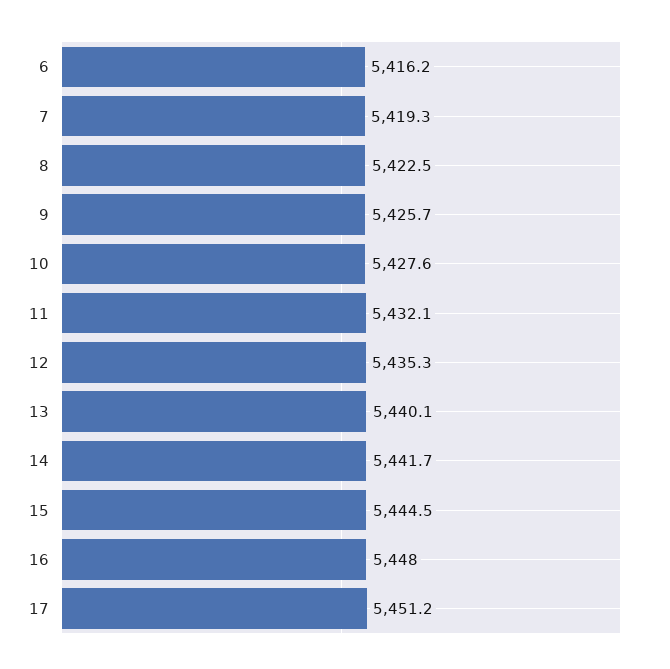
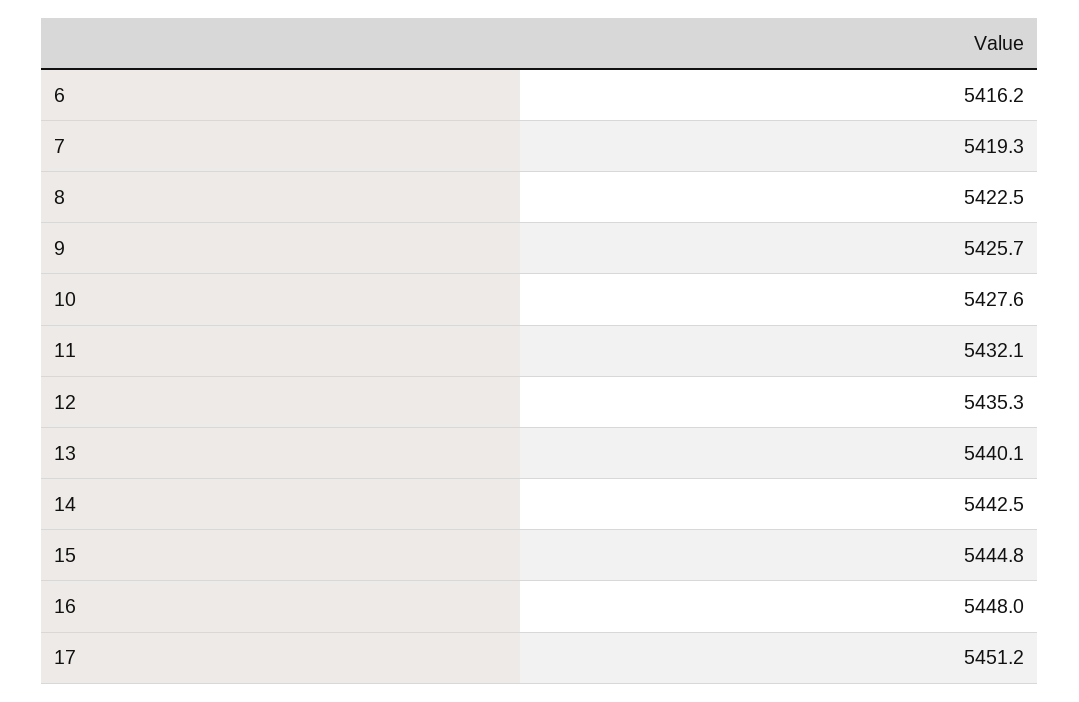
  {
    "6": 5416.2,
    "7": 5419.3,
    "8": 5422.5,
    "9": 5425.7,
    "10": 5427.6,
    "11": 5432.1,
    "12": 5435.3,
    "13": 5440.1,
-   "14": 5441.7,
+   "14": 5442.5,
-   "15": 5444.5,
+   "15": 5444.8,
    "16": 5448,
    "17": 5451.2
  }

